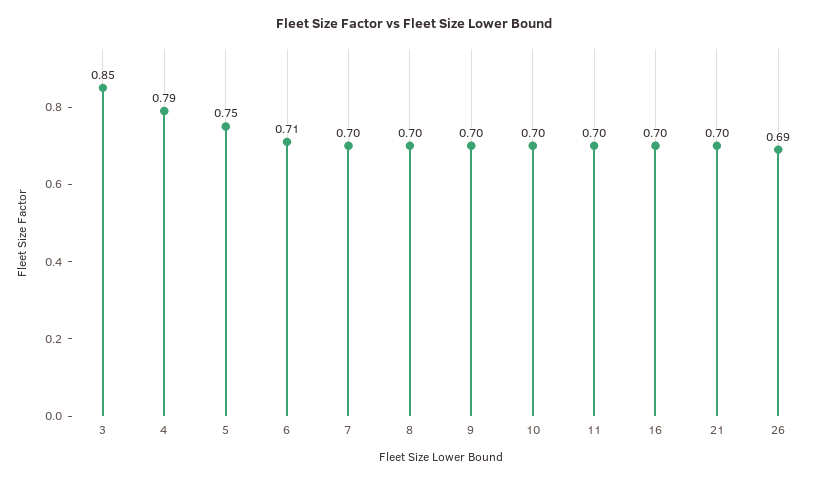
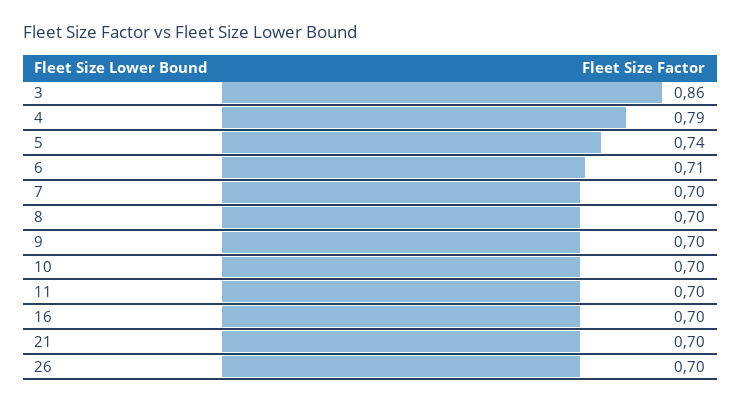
  {
-   "3": 0.85,
+   "3": 0.86,
    "4": 0.79,
-   "5": 0.75,
+   "5": 0.74,
    "6": 0.71,
    "7": 0.7,
    "8": 0.7,
    "9": 0.7,
    "10": 0.7,
    "11": 0.7,
    "16": 0.7,
    "21": 0.7,
-   "26": 0.69
+   "26": 0.7
  }

